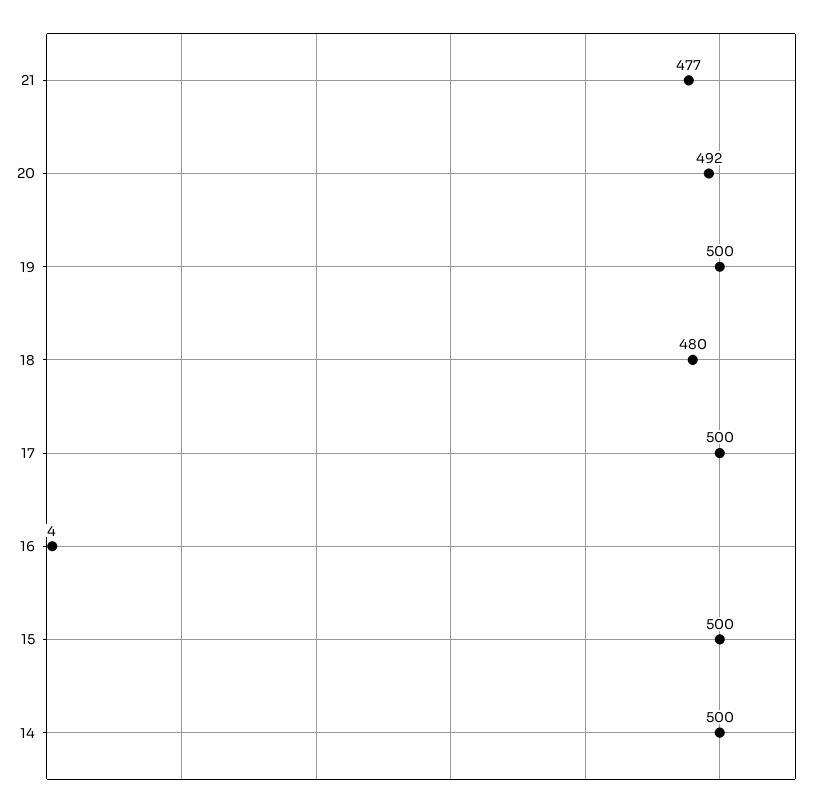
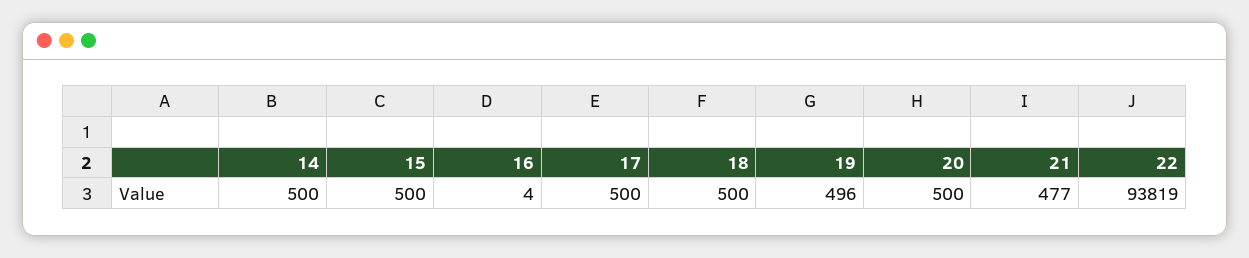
  {
    "21": 477,
-   "20": 492,
+   "20": 500,
-   "19": 500,
+   "19": 496,
-   "18": 480,
+   "18": 500,
    "17": 500,
    "16": 4,
    "15": 500,
-   "14": 500
+   "14": 500,
+   "22": 93819
  }

